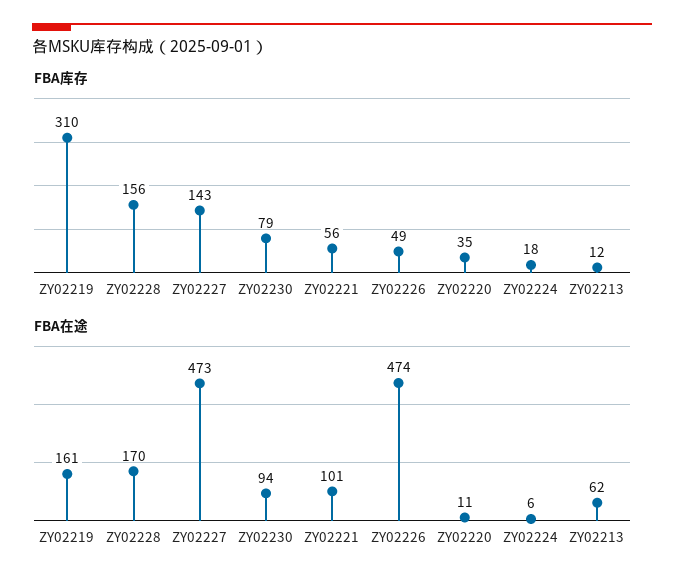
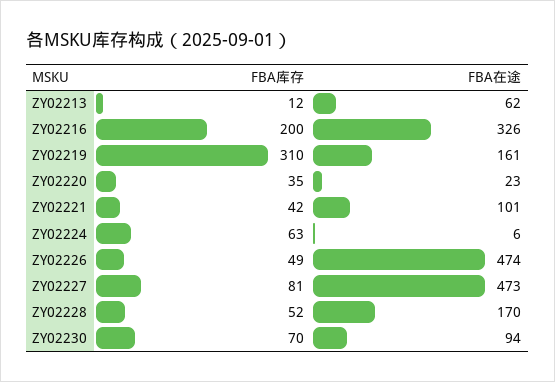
  {
    "FBA库存": {
      "ZY02219": 310,
-     "ZY02228": 156,
+     "ZY02228": 52,
-     "ZY02227": 143,
+     "ZY02227": 81,
-     "ZY02230": 79,
+     "ZY02230": 70,
-     "ZY02221": 56,
+     "ZY02221": 42,
      "ZY02226": 49,
      "ZY02220": 35,
-     "ZY02224": 18,
+     "ZY02224": 63,
-     "ZY02213": 12
+     "ZY02213": 12,
+     "ZY02216": 200
    },
    "FBA在途": {
      "ZY02219": 161,
      "ZY02228": 170,
      "ZY02227": 473,
      "ZY02230": 94,
      "ZY02221": 101,
      "ZY02226": 474,
-     "ZY02220": 11,
+     "ZY02220": 23,
      "ZY02224": 6,
-     "ZY02213": 62
+     "ZY02213": 62,
+     "ZY02216": 326
    }
  }

